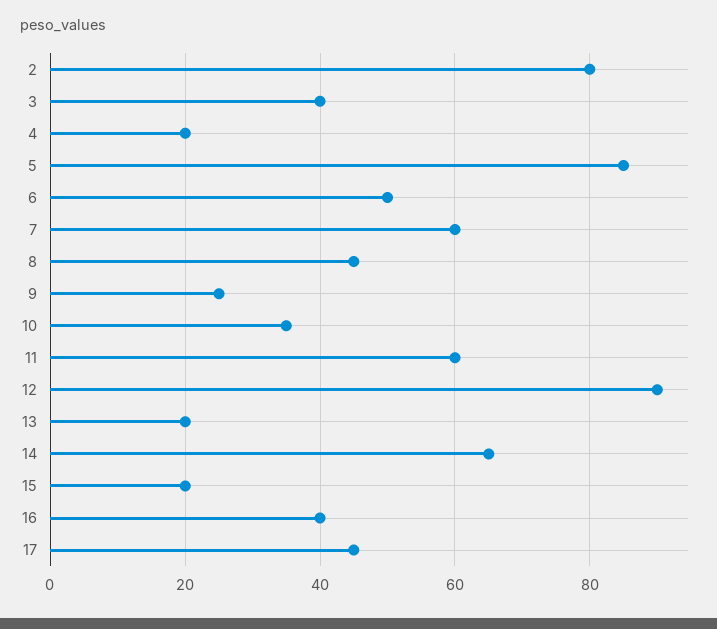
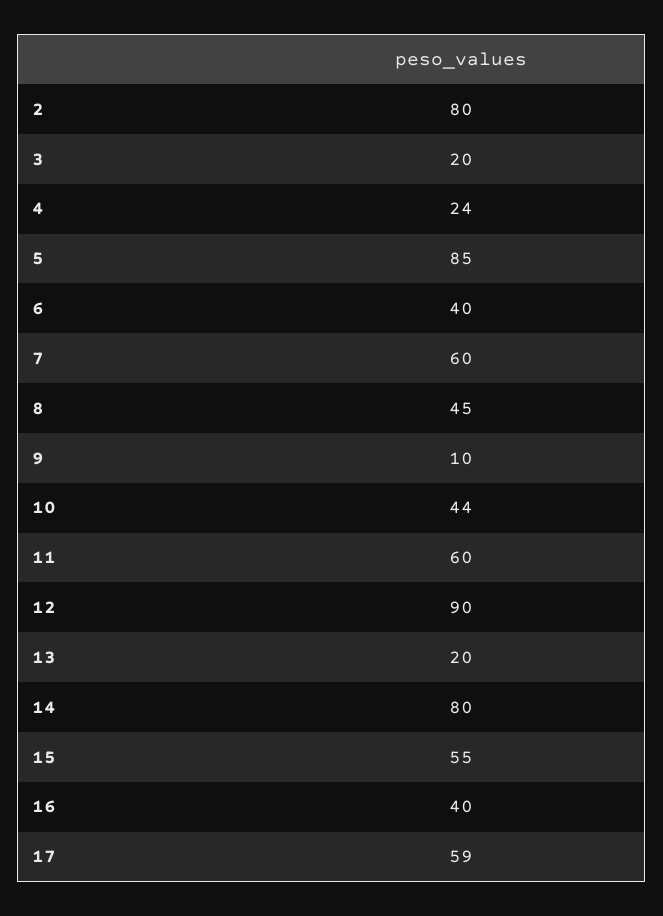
  {
    "2": 80,
-   "3": 40,
+   "3": 20,
-   "4": 20,
+   "4": 24,
    "5": 85,
-   "6": 50,
+   "6": 40,
    "7": 60,
    "8": 45,
-   "9": 25,
+   "9": 10,
-   "10": 35,
+   "10": 44,
    "11": 60,
    "12": 90,
    "13": 20,
-   "14": 65,
+   "14": 80,
-   "15": 20,
+   "15": 55,
    "16": 40,
-   "17": 45
+   "17": 59
  }

